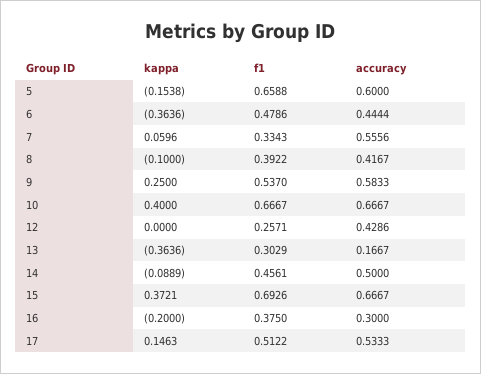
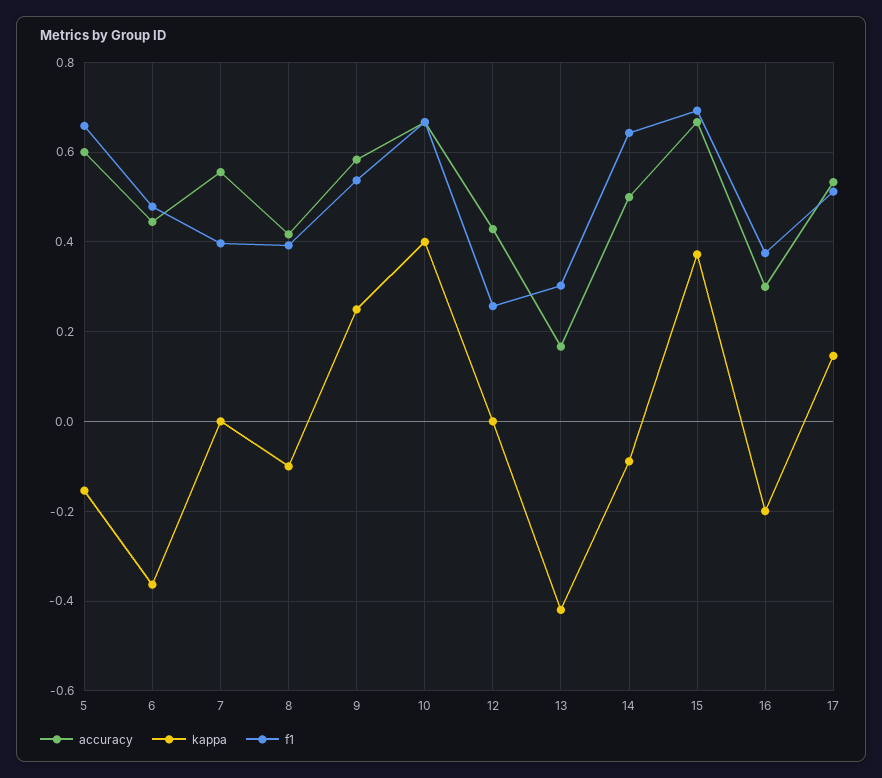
  {
    "kappa": {
      "5": -0.1538,
      "6": -0.3636,
-     "7": 0.0596,
+     "7": 0,
      "8": -0.1,
      "9": 0.25,
      "10": 0.4,
      "12": 0,
-     "13": -0.3636,
+     "13": -0.42,
      "14": -0.0889,
      "15": 0.3721,
      "16": -0.2,
      "17": 0.1463
    },
    "f1": {
      "5": 0.6588,
      "6": 0.4786,
-     "7": 0.3343,
+     "7": 0.4,
      "8": 0.3922,
      "9": 0.537,
      "10": 0.6667,
      "12": 0.2571,
      "13": 0.3029,
-     "14": 0.4561,
+     "14": 0.64,
      "15": 0.6926,
      "16": 0.375,
      "17": 0.5122
    },
    "accuracy": {
      "5": 0.6,
      "6": 0.4444,
      "7": 0.5556,
      "8": 0.4167,
      "9": 0.5833,
      "10": 0.6667,
      "12": 0.4286,
      "13": 0.1667,
      "14": 0.5,
      "15": 0.6667,
      "16": 0.3,
      "17": 0.5333
    }
  }

